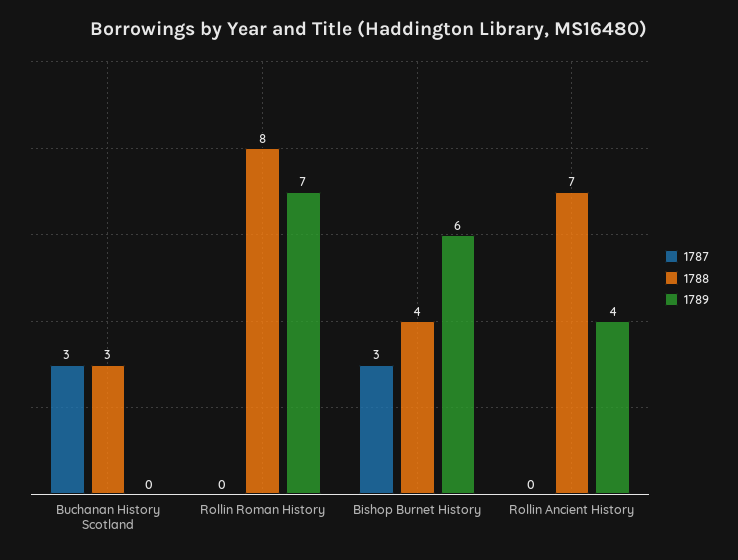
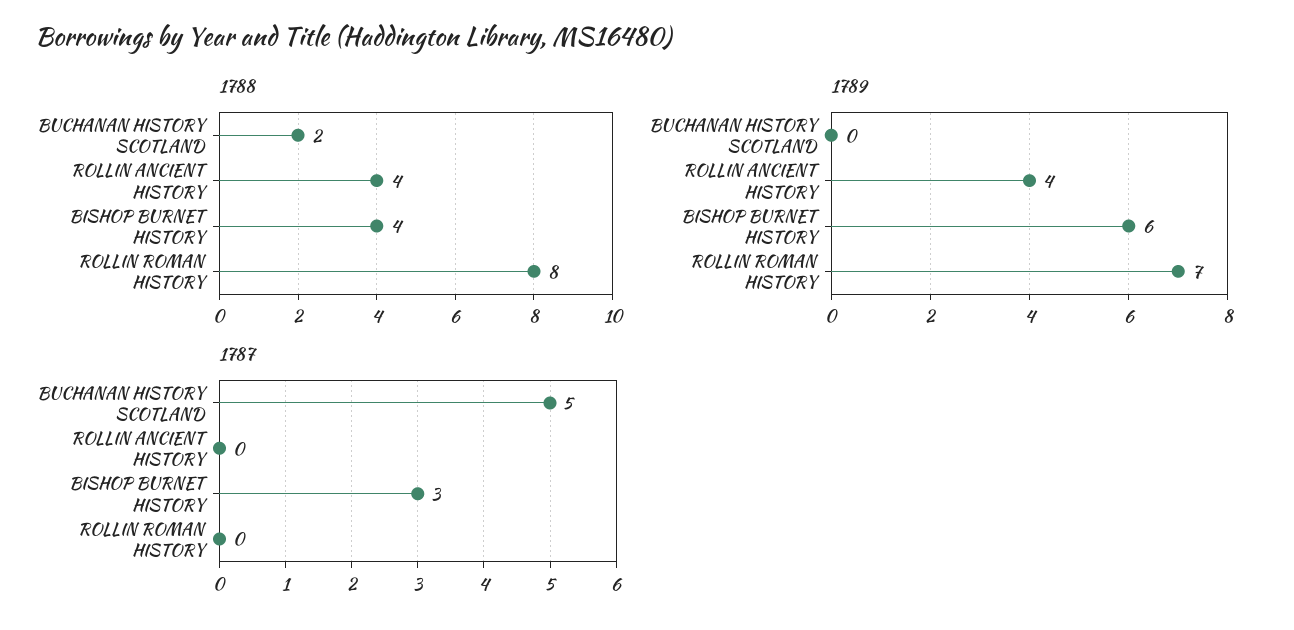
  {
    "1787": {
-     "Buchanan History Scotland": 3,
+     "Buchanan History Scotland": 5,
      "Rollin Roman History": 0,
      "Bishop Burnet History": 3,
      "Rollin Ancient History": 0
    },
    "1788": {
-     "Buchanan History Scotland": 3,
+     "Buchanan History Scotland": 2,
      "Rollin Roman History": 8,
      "Bishop Burnet History": 4,
-     "Rollin Ancient History": 7
+     "Rollin Ancient History": 4
    },
    "1789": {
      "Buchanan History Scotland": 0,
      "Rollin Roman History": 7,
      "Bishop Burnet History": 6,
      "Rollin Ancient History": 4
    }
  }

